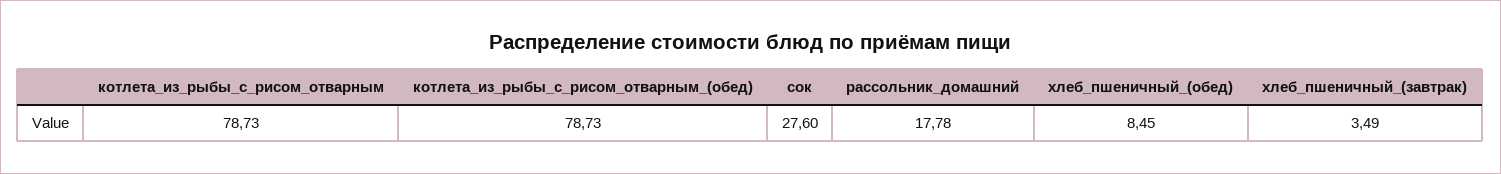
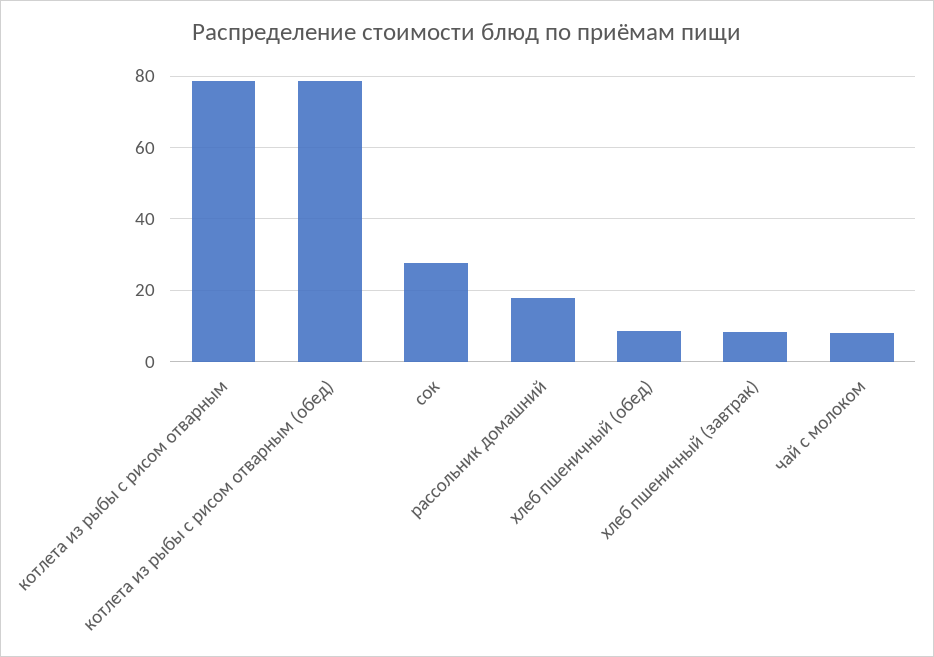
  {
    "котлета_из_рыбы_с_рисом_отварным": 78.73,
    "котлета_из_рыбы_с_рисом_отварным_(обед)": 78.73,
    "сок": 27.6,
    "рассольник_домашний": 17.78,
    "хлеб_пшеничный_(обед)": 8.45,
-   "хлеб_пшеничный_(завтрак)": 3.49
+   "хлеб_пшеничный_(завтрак)": 8,
+   "чай с молоком": 8
  }

